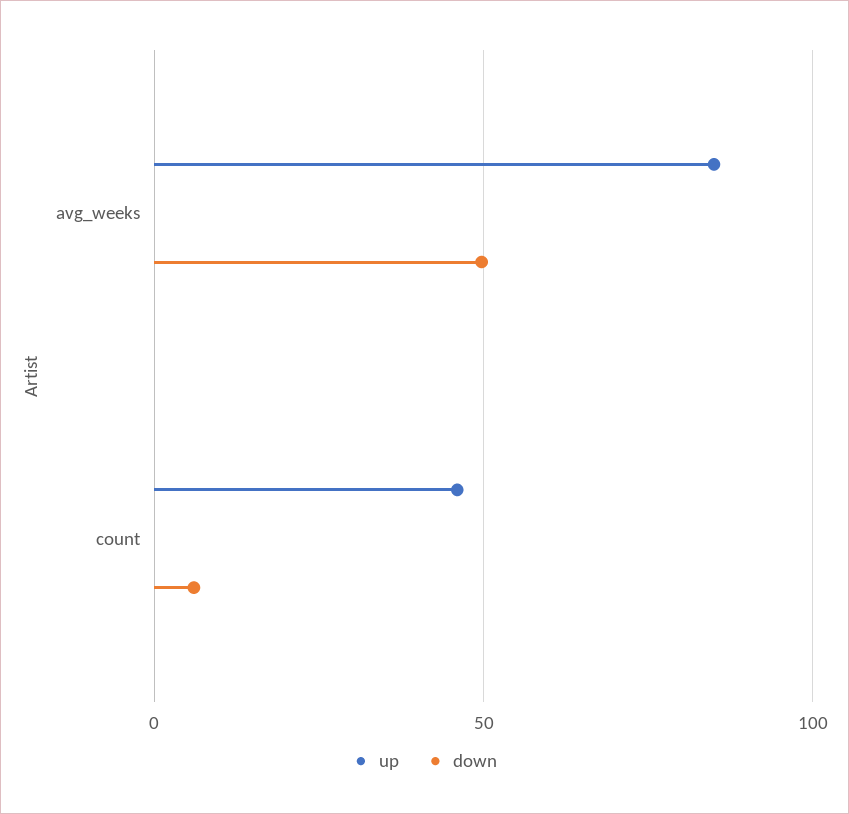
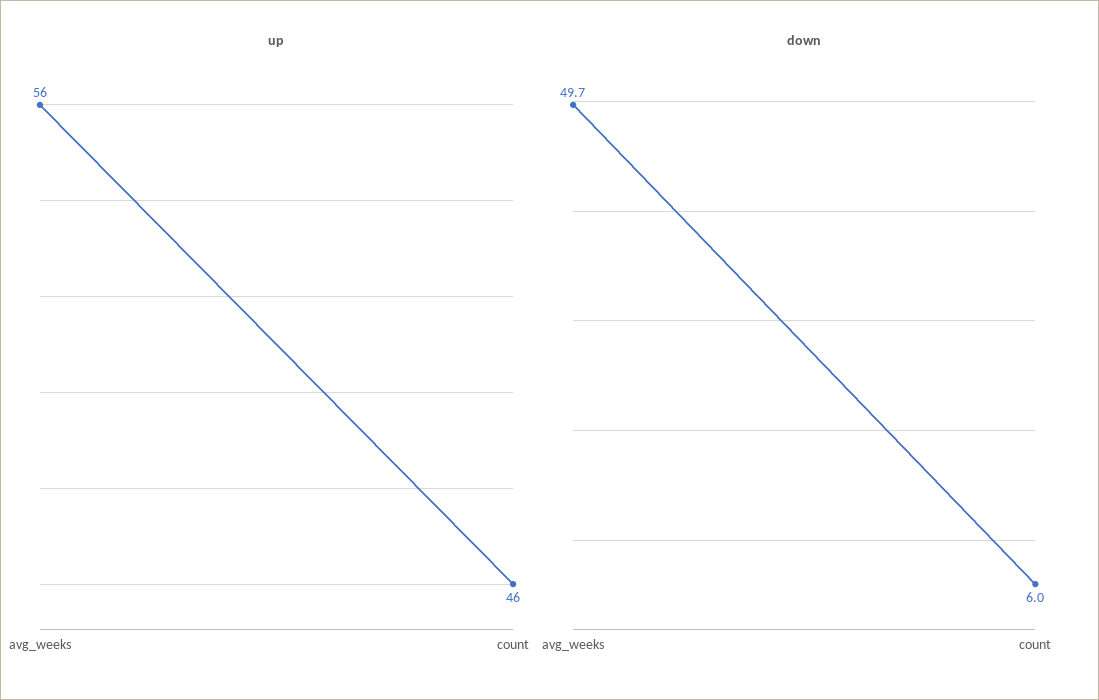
  {
    "up": {
-     "avg_weeks": 85,
+     "avg_weeks": 56,
      "count": 46
    },
    "down": {
      "avg_weeks": 49.7,
      "count": 6
    }
  }

